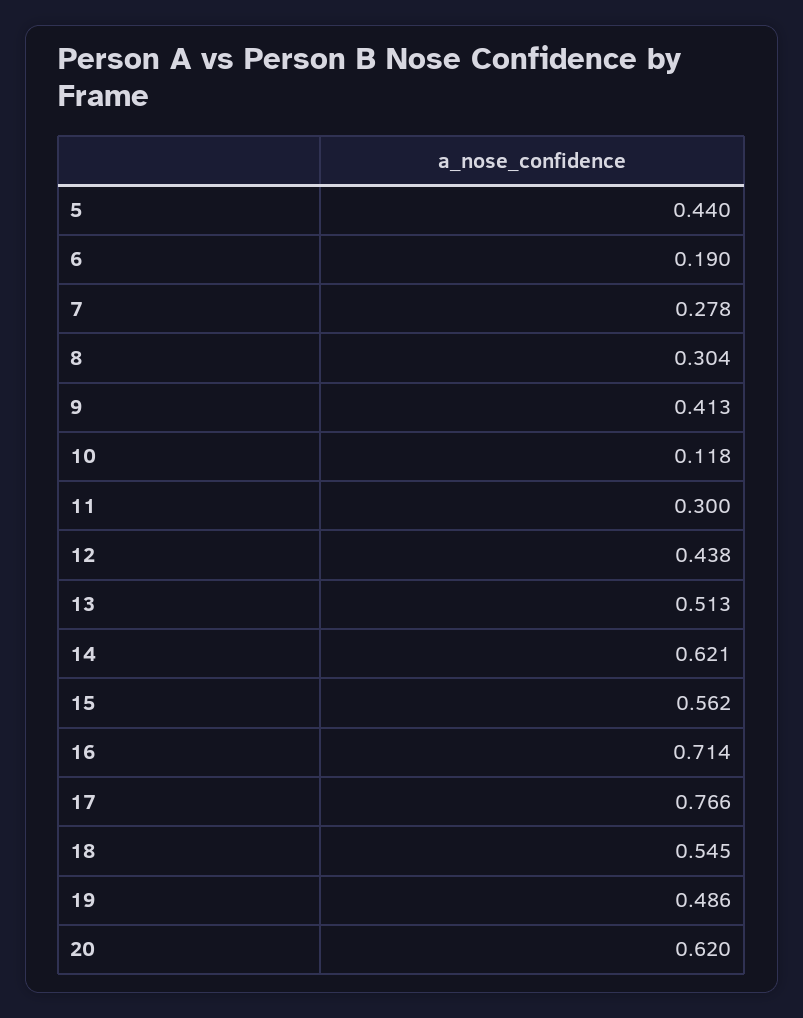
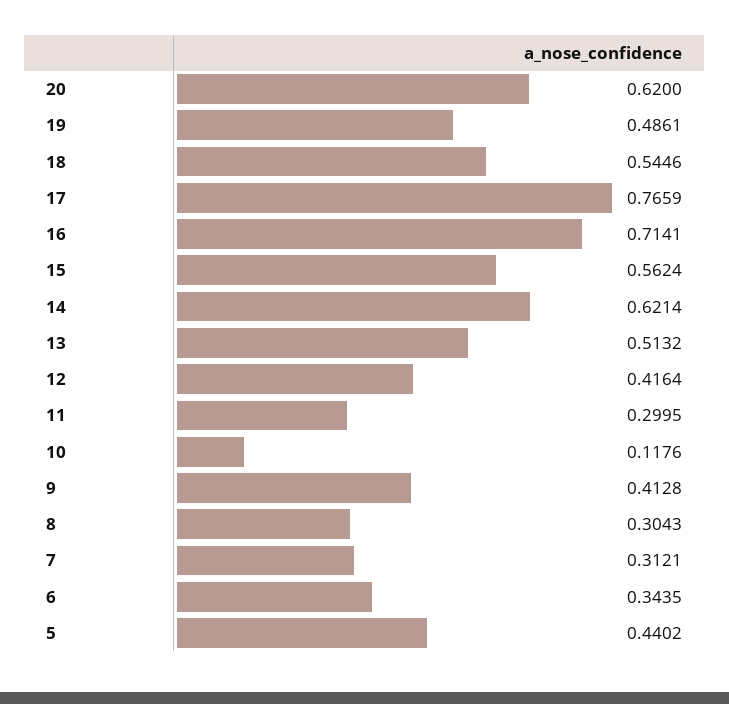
  {
    "5": 0.4402,
-   "6": 0.19,
+   "6": 0.3435,
-   "7": 0.278,
+   "7": 0.3121,
    "8": 0.3043,
    "9": 0.4128,
    "10": 0.1176,
    "11": 0.2995,
-   "12": 0.438,
+   "12": 0.4164,
    "13": 0.5132,
    "14": 0.6214,
    "15": 0.5624,
    "16": 0.7141,
    "17": 0.7659,
    "18": 0.5446,
    "19": 0.4861,
    "20": 0.62
  }

